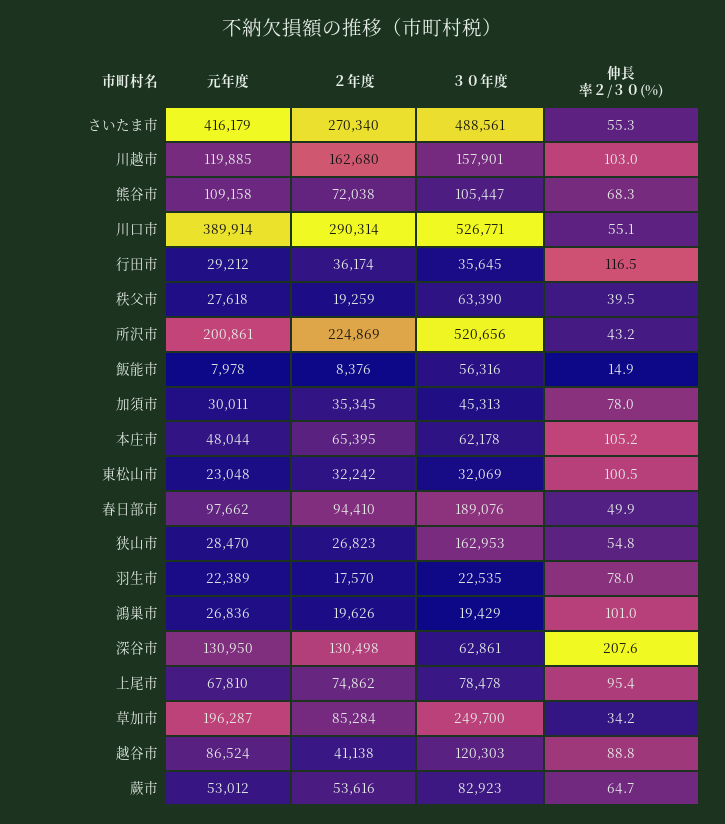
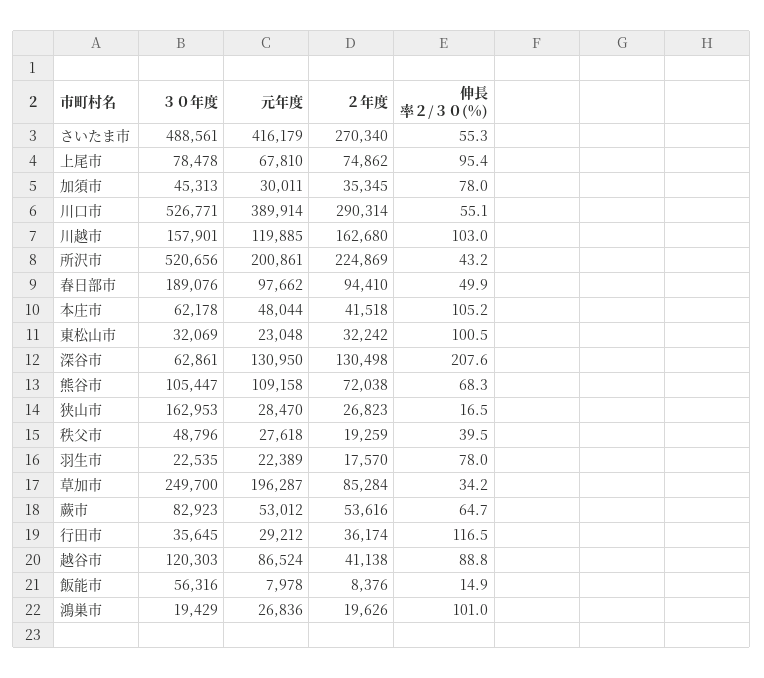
  {
    "元年度": {
      "さいたま市": 416179,
      "川越市": 119885,
      "熊谷市": 109158,
      "川口市": 389914,
      "行田市": 29212,
      "秩父市": 27618,
      "所沢市": 200861,
      "飯能市": 7978,
      "加須市": 30011,
      "本庄市": 48044,
      "東松山市": 23048,
      "春日部市": 97662,
      "狭山市": 28470,
      "羽生市": 22389,
      "鴻巣市": 26836,
      "深谷市": 130950,
      "上尾市": 67810,
      "草加市": 196287,
      "越谷市": 86524,
      "蕨市": 53012
    },
    "２年度": {
      "さいたま市": 270340,
      "川越市": 162680,
      "熊谷市": 72038,
      "川口市": 290314,
      "行田市": 36174,
      "秩父市": 19259,
      "所沢市": 224869,
      "飯能市": 8376,
      "加須市": 35345,
-     "本庄市": 65395,
+     "本庄市": 41518,
      "東松山市": 32242,
      "春日部市": 94410,
      "狭山市": 26823,
      "羽生市": 17570,
      "鴻巣市": 19626,
      "深谷市": 130498,
      "上尾市": 74862,
      "草加市": 85284,
      "越谷市": 41138,
      "蕨市": 53616
    },
    "３０年度": {
      "さいたま市": 488561,
      "川越市": 157901,
      "熊谷市": 105447,
      "川口市": 526771,
      "行田市": 35645,
-     "秩父市": 63390,
+     "秩父市": 48796,
      "所沢市": 520656,
      "飯能市": 56316,
      "加須市": 45313,
      "本庄市": 62178,
      "東松山市": 32069,
      "春日部市": 189076,
      "狭山市": 162953,
      "羽生市": 22535,
      "鴻巣市": 19429,
      "深谷市": 62861,
      "上尾市": 78478,
      "草加市": 249700,
      "越谷市": 120303,
      "蕨市": 82923
    },
    "伸長率２/３０(%)": {
      "さいたま市": 55.3,
      "川越市": 103,
      "熊谷市": 68.3,
      "川口市": 55.1,
      "行田市": 116.5,
      "秩父市": 39.5,
      "所沢市": 43.2,
      "飯能市": 14.9,
      "加須市": 78,
      "本庄市": 105.2,
      "東松山市": 100.5,
      "春日部市": 49.9,
-     "狭山市": 54.8,
+     "狭山市": 16.5,
      "羽生市": 78,
      "鴻巣市": 101,
      "深谷市": 207.6,
      "上尾市": 95.4,
      "草加市": 34.2,
      "越谷市": 88.8,
      "蕨市": 64.7
    }
  }

